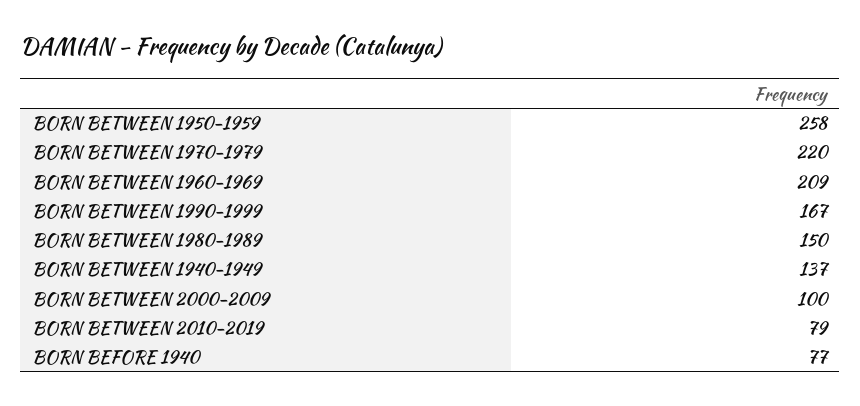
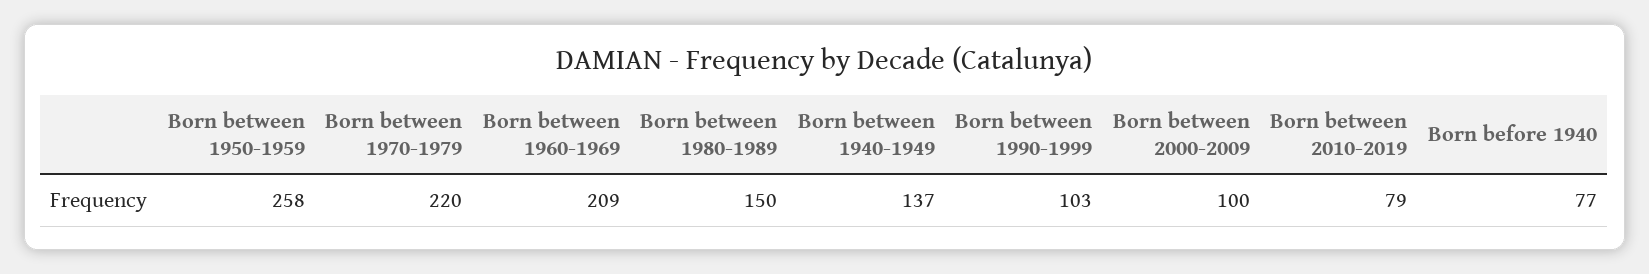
  {
    "BORN BETWEEN 1950-1959": 258,
    "BORN BETWEEN 1970-1979": 220,
    "BORN BETWEEN 1960-1969": 209,
-   "BORN BETWEEN 1990-1999": 167,
+   "BORN BETWEEN 1990-1999": 103,
    "BORN BETWEEN 1980-1989": 150,
    "BORN BETWEEN 1940-1949": 137,
    "BORN BETWEEN 2000-2009": 100,
    "BORN BETWEEN 2010-2019": 79,
    "BORN BEFORE 1940": 77
  }

